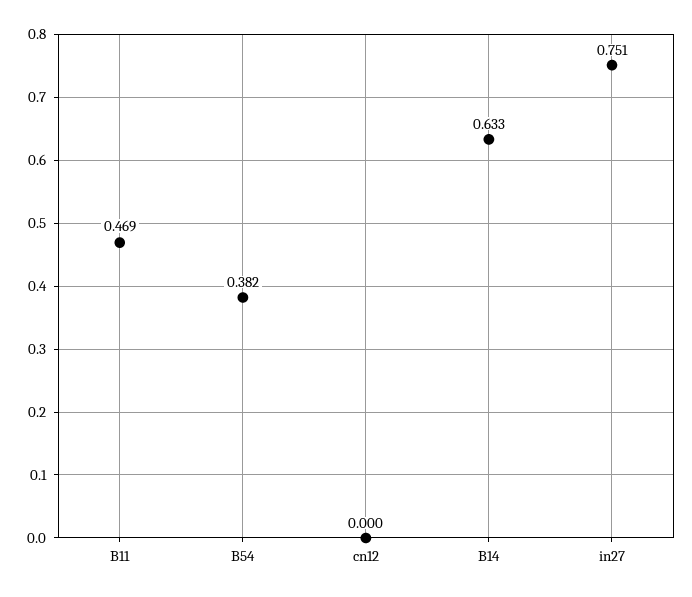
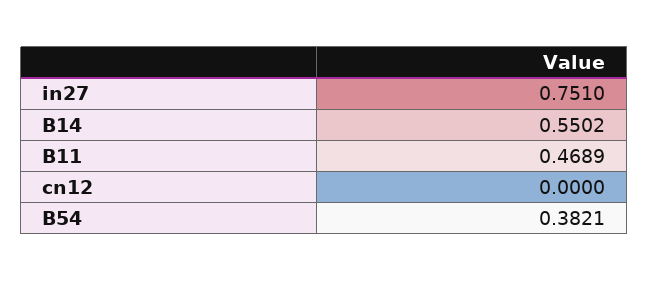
  {
    "B11": 0.4689,
    "B54": 0.3821,
    "cn12": 0,
-   "B14": 0.633,
+   "B14": 0.5502,
    "in27": 0.751
  }

